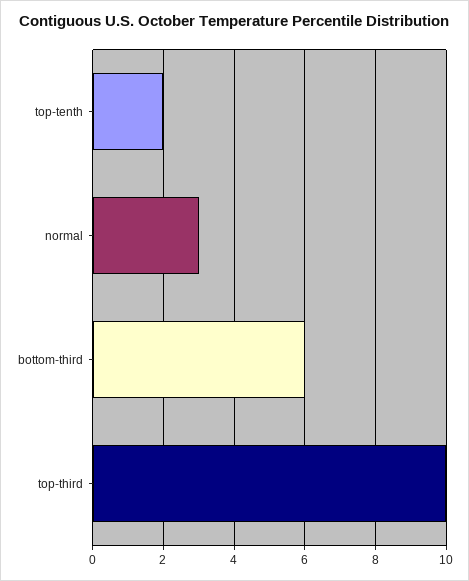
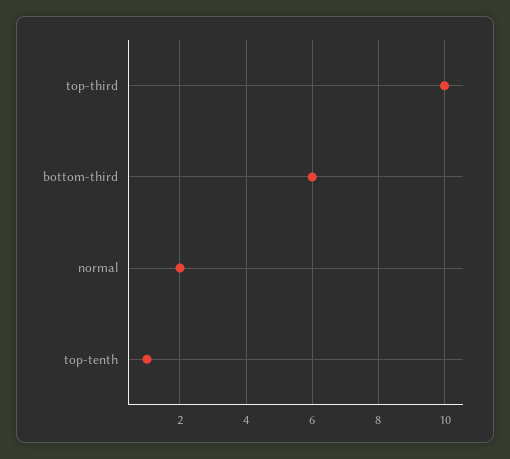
  {
-   "top-tenth": 2,
+   "top-tenth": 1,
-   "normal": 3,
+   "normal": 2,
    "bottom-third": 6,
    "top-third": 10
  }

